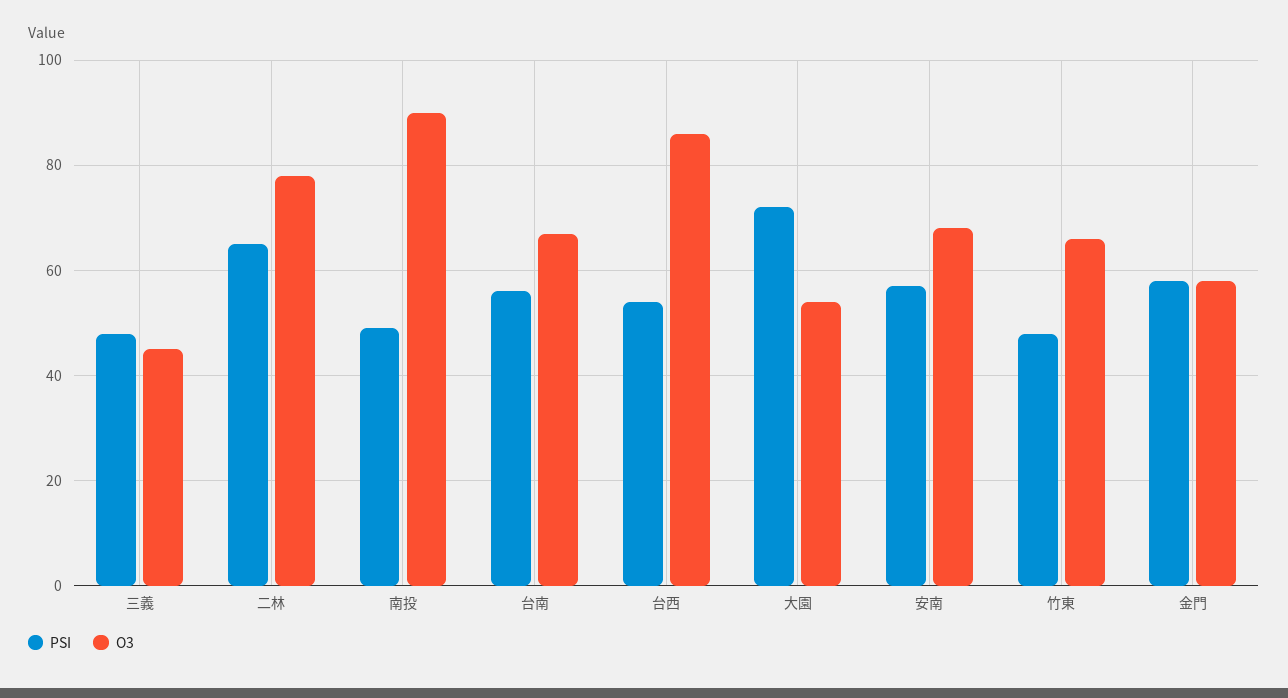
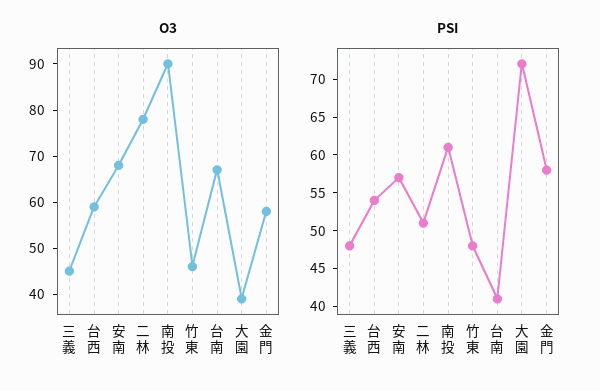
  {
    "PSI": {
      "三義": 50,
-     "二林": 65,
+     "二林": 50,
-     "南投": 50,
+     "南投": 60,
-     "台南": 55,
+     "台南": 40,
      "台西": 55,
      "大園": 70,
      "安南": 55,
      "竹東": 50,
      "金門": 60
    },
    "O3": {
      "三義": 45,
      "二林": 80,
      "南投": 90,
      "台南": 65,
-     "台西": 85,
+     "台西": 60,
-     "大園": 55,
+     "大園": 40,
      "安南": 70,
-     "竹東": 65,
+     "竹東": 45,
      "金門": 60
    }
  }

